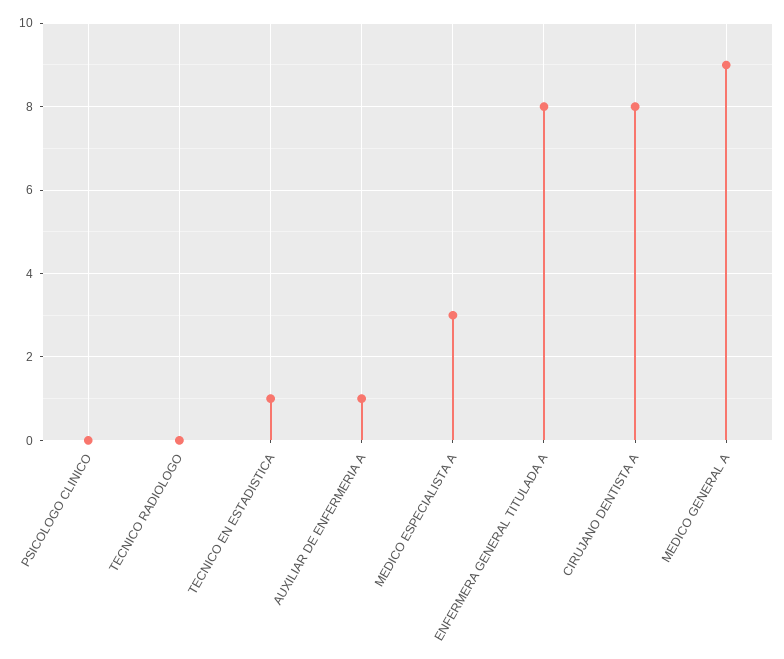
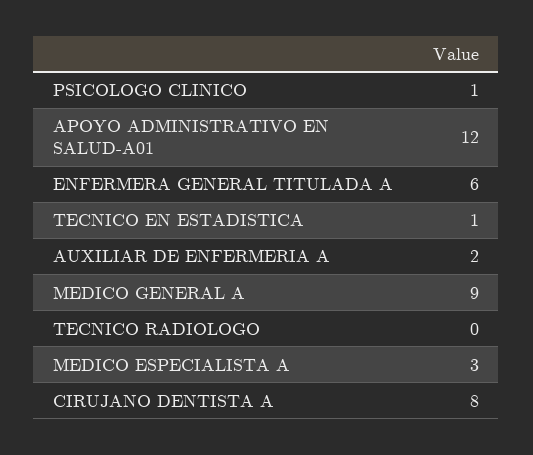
  {
-   "PSICOLOGO CLINICO": 0,
+   "PSICOLOGO CLINICO": 1,
    "TECNICO RADIOLOGO": 0,
    "TECNICO EN ESTADISTICA": 1,
-   "AUXILIAR DE ENFERMERIA A": 1,
+   "AUXILIAR DE ENFERMERIA A": 2,
    "MEDICO ESPECIALISTA A": 3,
-   "ENFERMERA GENERAL TITULADA A": 8,
+   "ENFERMERA GENERAL TITULADA A": 6,
    "CIRUJANO DENTISTA A": 8,
-   "MEDICO GENERAL A": 9
+   "MEDICO GENERAL A": 9,
+   "APOYO ADMINISTRATIVO EN SALUD-A01": 12
  }

